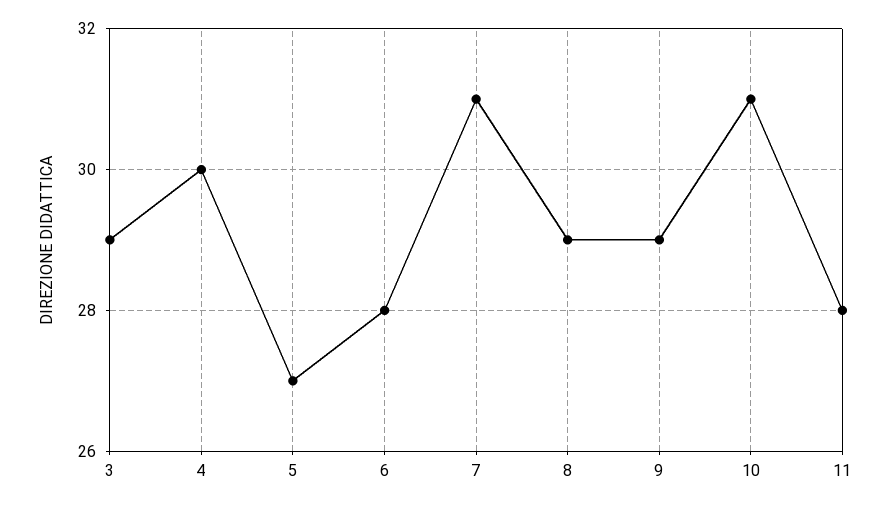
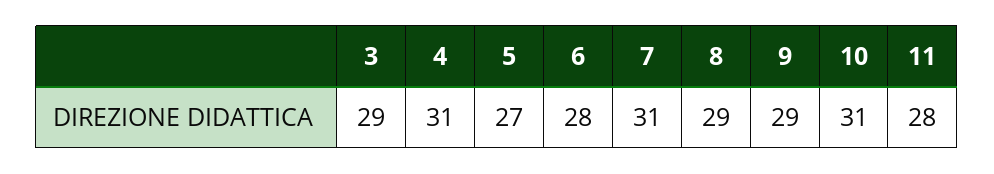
  {
    "3": 29,
-   "4": 30,
+   "4": 31,
    "5": 27,
    "6": 28,
    "7": 31,
    "8": 29,
    "9": 29,
    "10": 31,
    "11": 28
  }

